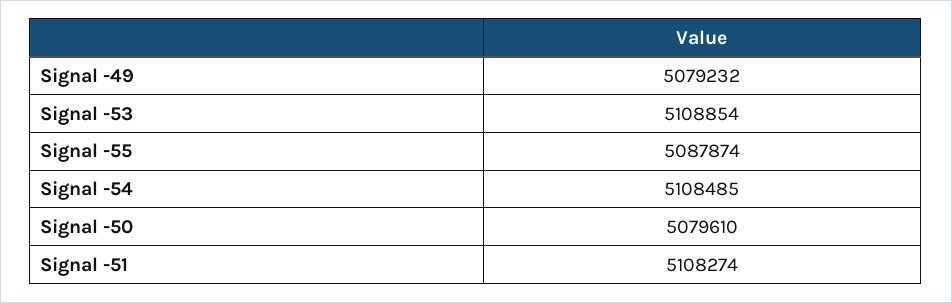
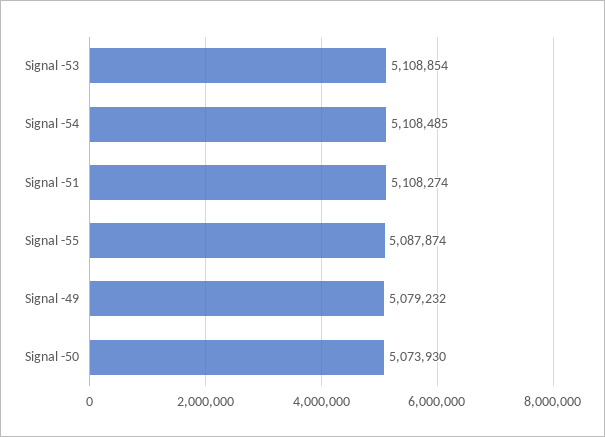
  {
    "Signal -49": 5079232,
    "Signal -53": 5108854,
    "Signal -55": 5087874,
    "Signal -54": 5108485,
-   "Signal -50": 5079610,
+   "Signal -50": 5073930,
    "Signal -51": 5108274
  }

